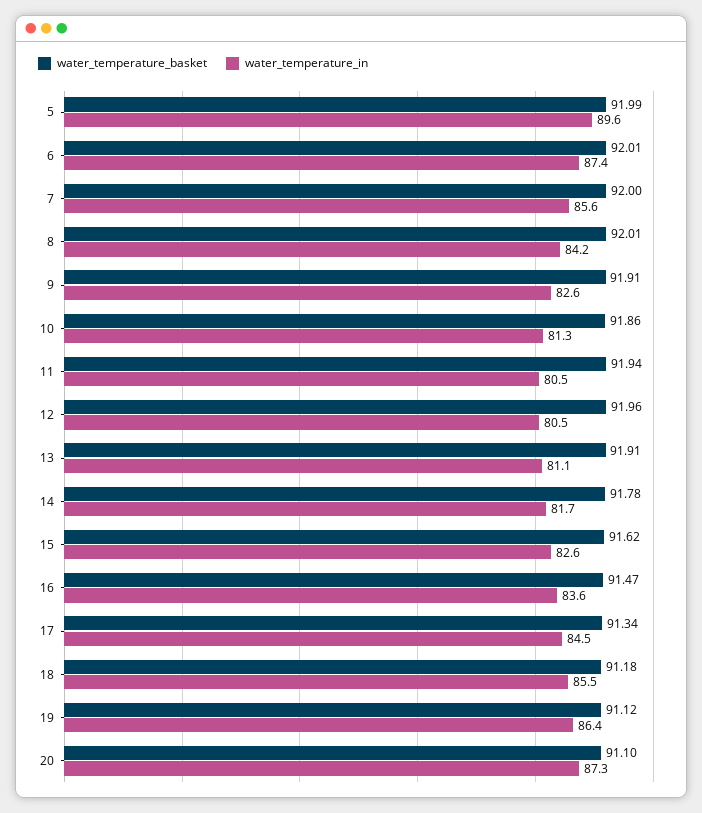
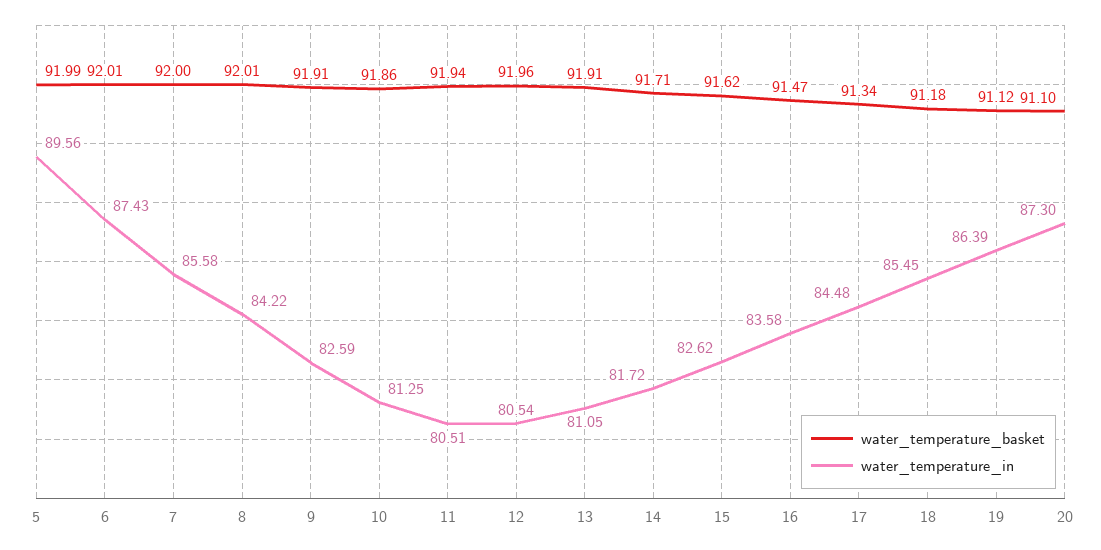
  {
    "water_temperature_basket": {
      "5": 91.99,
      "6": 92.01,
      "7": 92,
      "8": 92.01,
      "9": 91.91,
      "10": 91.86,
      "11": 91.94,
      "12": 91.96,
      "13": 91.91,
-     "14": 91.78,
+     "14": 91.71,
      "15": 91.62,
      "16": 91.47,
      "17": 91.34,
      "18": 91.18,
      "19": 91.12,
      "20": 91.1
    },
    "water_temperature_in": {
      "5": 89.56,
      "6": 87.43,
      "7": 85.58,
      "8": 84.22,
      "9": 82.59,
      "10": 81.25,
      "11": 80.51,
      "12": 80.54,
      "13": 81.05,
      "14": 81.72,
      "15": 82.62,
      "16": 83.58,
      "17": 84.48,
      "18": 85.45,
      "19": 86.39,
      "20": 87.3
    }
  }

